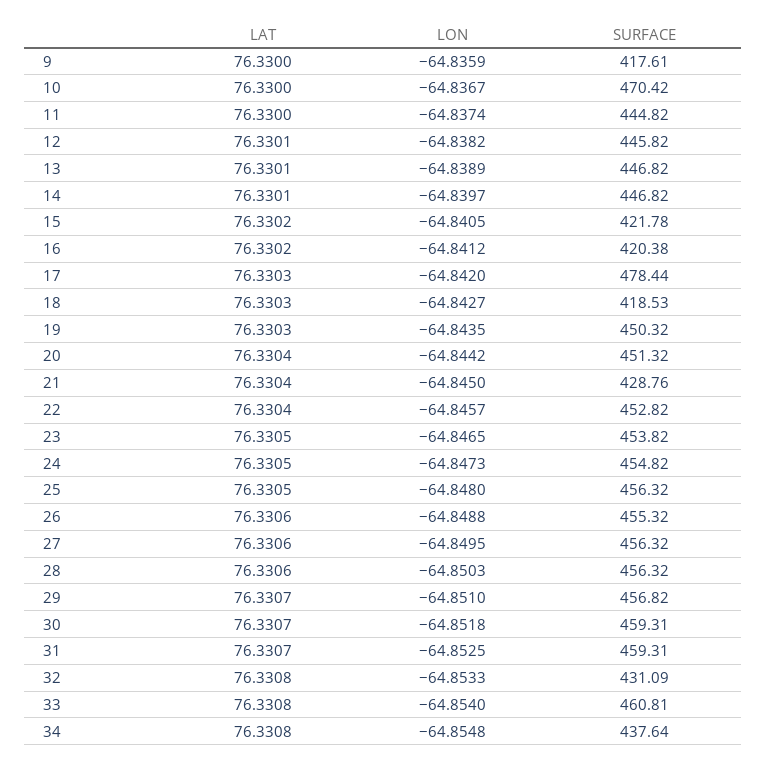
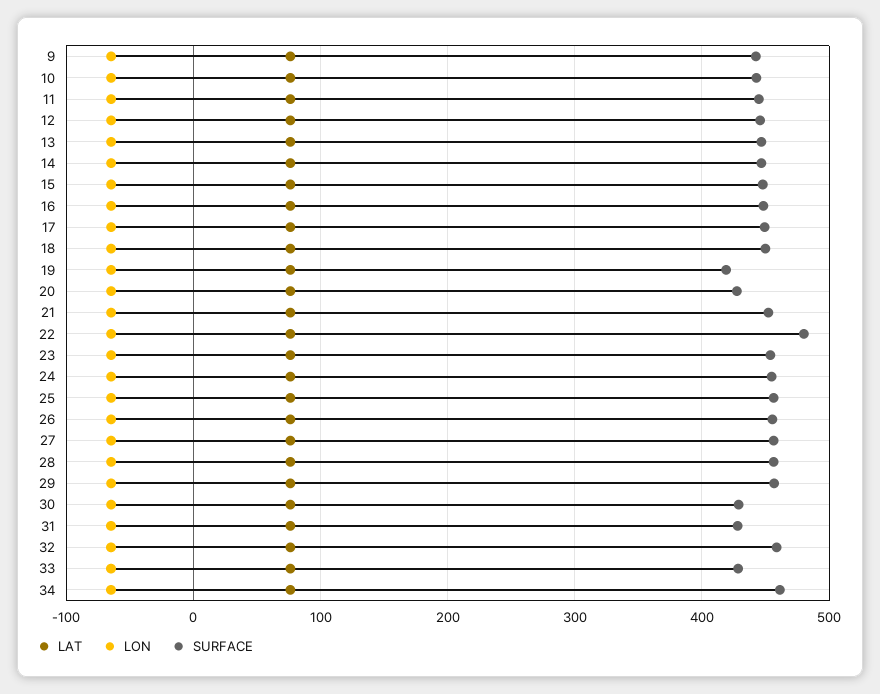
  {
    "LAT": {
      "9": 76.33,
      "10": 76.33,
      "11": 76.33,
      "12": 76.3301,
      "13": 76.3301,
      "14": 76.3301,
      "15": 76.3302,
      "16": 76.3302,
      "17": 76.3303,
      "18": 76.3303,
      "19": 76.3303,
      "20": 76.3304,
      "21": 76.3304,
      "22": 76.3304,
      "23": 76.3305,
      "24": 76.3305,
      "25": 76.3305,
      "26": 76.3306,
      "27": 76.3306,
      "28": 76.3306,
      "29": 76.3307,
      "30": 76.3307,
      "31": 76.3307,
      "32": 76.3308,
      "33": 76.3308,
      "34": 76.3308
    },
    "LON": {
      "9": -64.8359,
      "10": -64.8367,
      "11": -64.8374,
      "12": -64.8382,
      "13": -64.8389,
      "14": -64.8397,
      "15": -64.8405,
      "16": -64.8412,
      "17": -64.842,
      "18": -64.8427,
      "19": -64.8435,
      "20": -64.8442,
      "21": -64.845,
      "22": -64.8457,
      "23": -64.8465,
      "24": -64.8473,
      "25": -64.848,
      "26": -64.8488,
      "27": -64.8495,
      "28": -64.8503,
      "29": -64.851,
      "30": -64.8518,
      "31": -64.8525,
      "32": -64.8533,
      "33": -64.854,
      "34": -64.8548
    },
    "SURFACE": {
-     "9": 417.61,
+     "9": 440,
-     "10": 470.42,
+     "10": 440,
      "11": 444.82,
      "12": 445.82,
      "13": 446.82,
      "14": 446.82,
-     "15": 421.78,
+     "15": 450,
-     "16": 420.38,
+     "16": 450,
-     "17": 478.44,
+     "17": 450,
-     "18": 418.53,
+     "18": 450,
-     "19": 450.32,
+     "19": 420,
-     "20": 451.32,
+     "20": 430,
-     "21": 428.76,
+     "21": 450,
-     "22": 452.82,
+     "22": 480,
      "23": 453.82,
      "24": 454.82,
      "25": 456.32,
      "26": 455.32,
      "27": 456.32,
      "28": 456.32,
      "29": 456.82,
-     "30": 459.31,
+     "30": 430,
-     "31": 459.31,
+     "31": 430,
-     "32": 431.09,
+     "32": 460,
-     "33": 460.81,
+     "33": 430,
-     "34": 437.64
+     "34": 460
    }
  }

